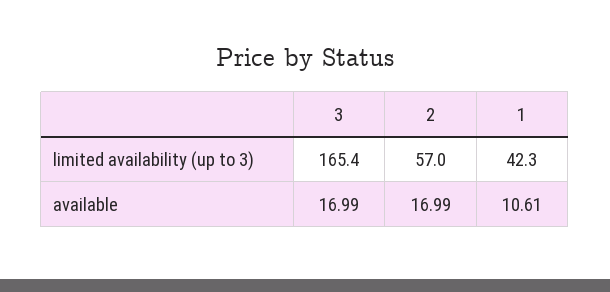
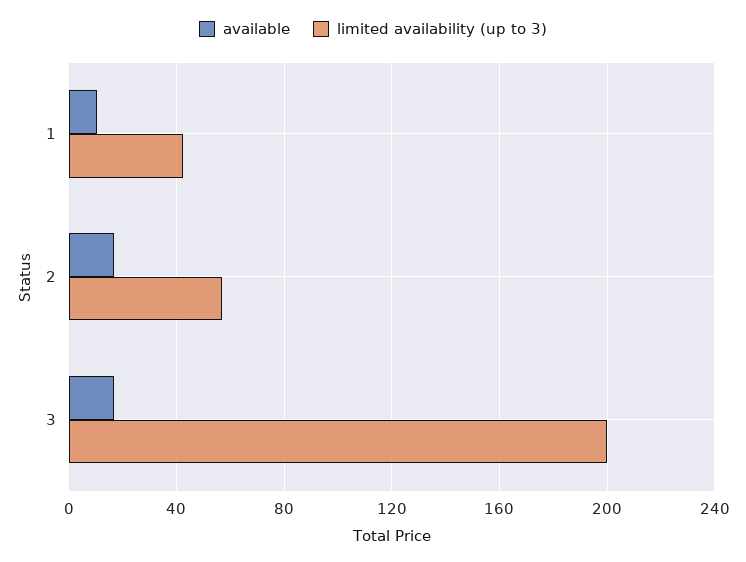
  {
    "limited availability (up to 3)": {
-     "3": 165.4,
+     "3": 200,
      "2": 57,
      "1": 42.3
    },
    "available": {
      "3": 16.99,
      "2": 16.99,
      "1": 10.61
    }
  }

